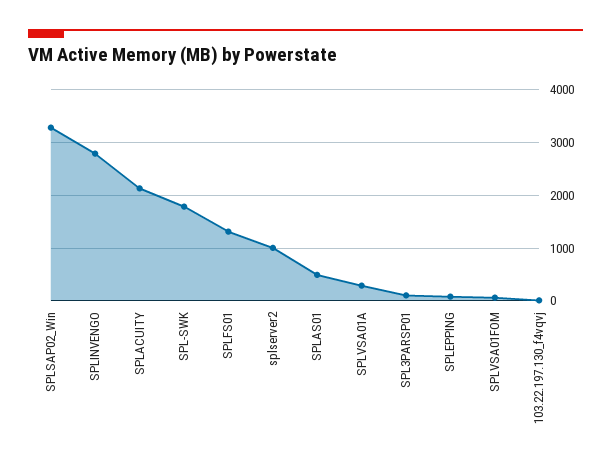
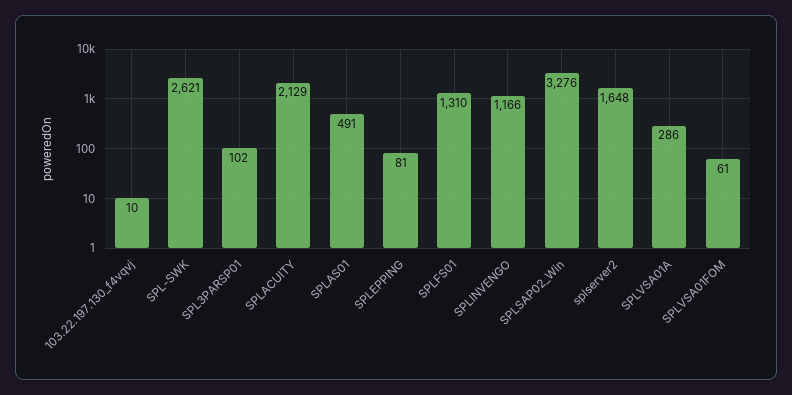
  {
    "SPLSAP02_Win": 3276,
-   "SPLINVENGO": 2800,
+   "SPLINVENGO": 1166,
    "SPLACUITY": 2129,
-   "SPL-SWK": 1800,
+   "SPL-SWK": 2621,
    "SPLFS01": 1310,
-   "splserver2": 1000,
+   "splserver2": 1648,
    "SPLAS01": 491,
    "SPLVSA01A": 286,
    "SPL3PARSP01": 102,
    "SPLEPPING": 81,
    "SPLVSA01FOM": 61,
    "103.22.197.130_f4vqvj": 10
  }

